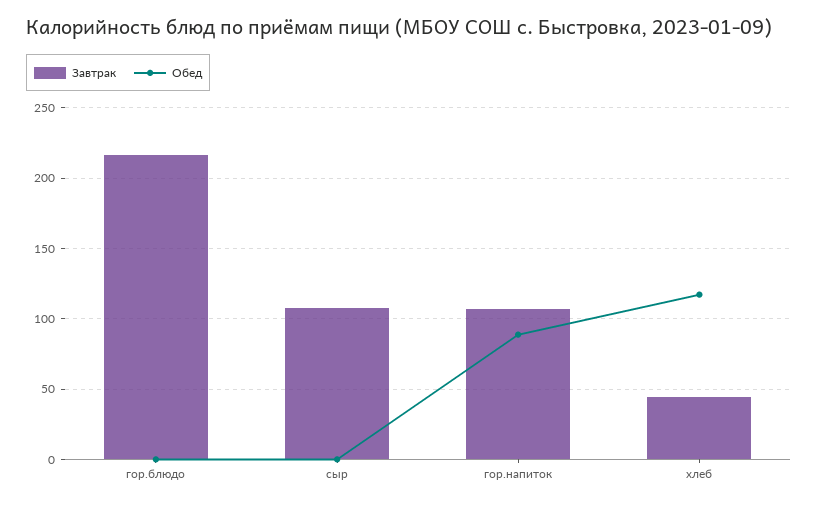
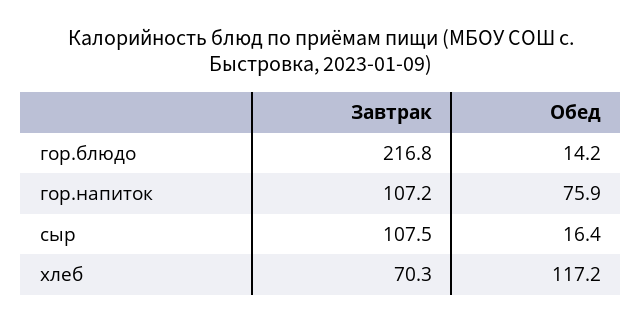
  {
    "Завтрак": {
      "гор.блюдо": 216.8,
      "сыр": 107.5,
      "гор.напиток": 107.2,
-     "хлеб": 45
+     "хлеб": 70.3
    },
    "Обед": {
-     "гор.блюдо": 0,
+     "гор.блюдо": 14.2,
-     "сыр": 0,
+     "сыр": 16.4,
-     "гор.напиток": 90,
+     "гор.напиток": 75.9,
      "хлеб": 117.2
    }
  }

